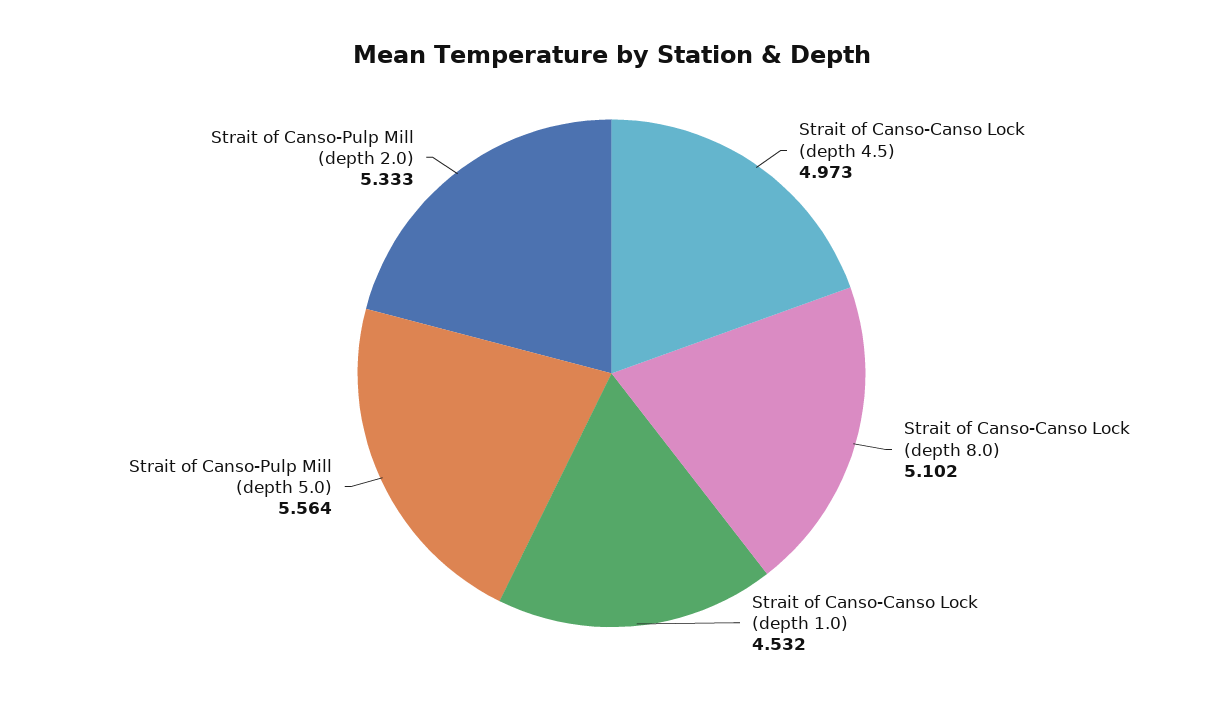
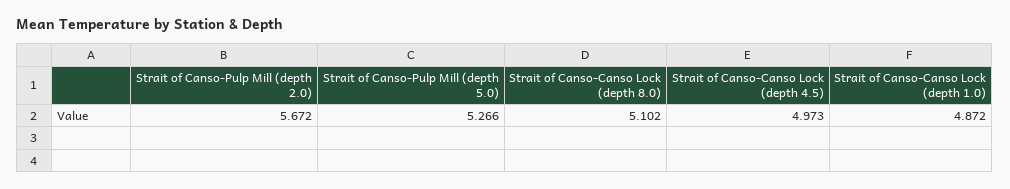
  {
    "Strait of Canso-Canso Lock (depth 4.5)": 4.973,
    "Strait of Canso-Canso Lock (depth 8.0)": 5.102,
-   "Strait of Canso-Canso Lock (depth 1.0)": 4.532,
+   "Strait of Canso-Canso Lock (depth 1.0)": 4.872,
-   "Strait of Canso-Pulp Mill (depth 5.0)": 5.564,
+   "Strait of Canso-Pulp Mill (depth 5.0)": 5.266,
-   "Strait of Canso-Pulp Mill (depth 2.0)": 5.333
+   "Strait of Canso-Pulp Mill (depth 2.0)": 5.672
  }

